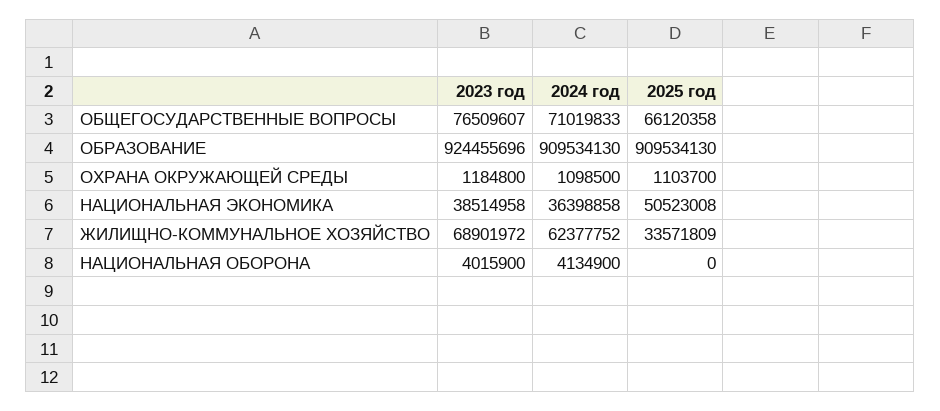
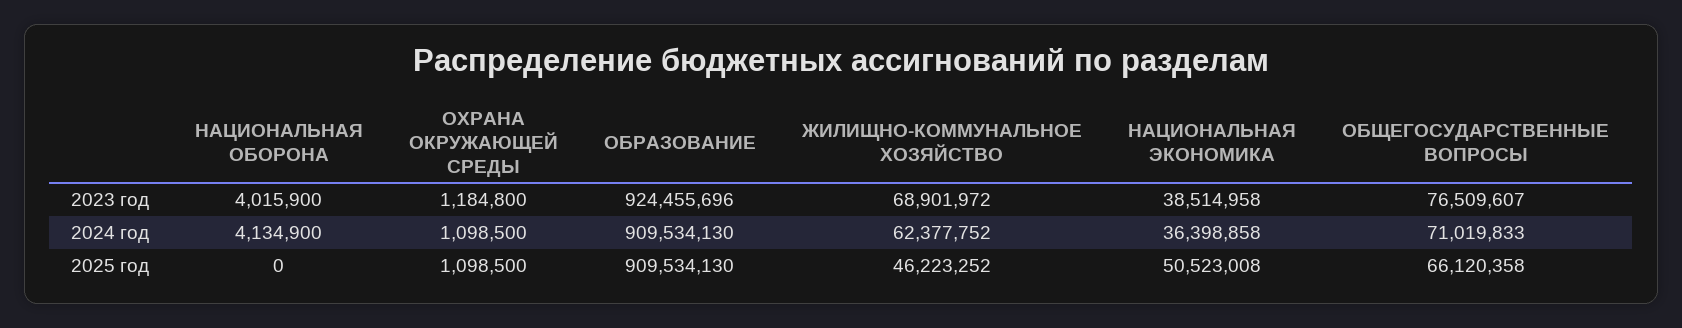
  {
    "2023 год": {
      "ОБЩЕГОСУДАРСТВЕННЫЕ ВОПРОСЫ": 76509607,
      "ОБРАЗОВАНИЕ": 924455696,
      "ОХРАНА ОКРУЖАЮЩЕЙ СРЕДЫ": 1184800,
      "НАЦИОНАЛЬНАЯ ЭКОНОМИКА": 38514958,
      "ЖИЛИЩНО-КОММУНАЛЬНОЕ ХОЗЯЙСТВО": 68901972,
      "НАЦИОНАЛЬНАЯ ОБОРОНА": 4015900
    },
    "2024 год": {
      "ОБЩЕГОСУДАРСТВЕННЫЕ ВОПРОСЫ": 71019833,
      "ОБРАЗОВАНИЕ": 909534130,
      "ОХРАНА ОКРУЖАЮЩЕЙ СРЕДЫ": 1098500,
      "НАЦИОНАЛЬНАЯ ЭКОНОМИКА": 36398858,
      "ЖИЛИЩНО-КОММУНАЛЬНОЕ ХОЗЯЙСТВО": 62377752,
      "НАЦИОНАЛЬНАЯ ОБОРОНА": 4134900
    },
    "2025 год": {
      "ОБЩЕГОСУДАРСТВЕННЫЕ ВОПРОСЫ": 66120358,
      "ОБРАЗОВАНИЕ": 909534130,
-     "ОХРАНА ОКРУЖАЮЩЕЙ СРЕДЫ": 1103700,
+     "ОХРАНА ОКРУЖАЮЩЕЙ СРЕДЫ": 1098500,
      "НАЦИОНАЛЬНАЯ ЭКОНОМИКА": 50523008,
-     "ЖИЛИЩНО-КОММУНАЛЬНОЕ ХОЗЯЙСТВО": 33571809,
+     "ЖИЛИЩНО-КОММУНАЛЬНОЕ ХОЗЯЙСТВО": 46223252,
      "НАЦИОНАЛЬНАЯ ОБОРОНА": 0
    }
  }

